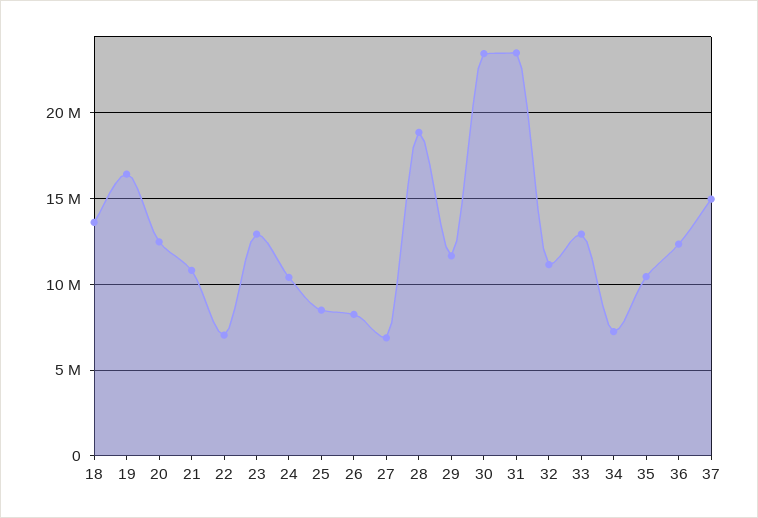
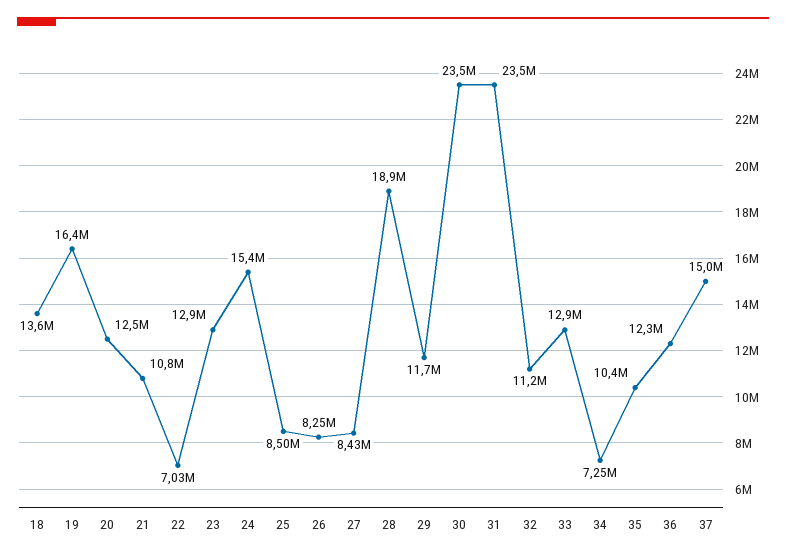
  {
    "18": 13600000,
    "19": 16400000,
    "20": 12500000,
    "21": 10800000,
    "22": 7030000,
    "23": 12900000,
-   "24": 10500000,
+   "24": 15400000,
    "25": 8500000,
    "26": 8250000,
-   "27": 7000000,
+   "27": 8430000,
    "28": 18900000,
    "29": 11700000,
    "30": 23500000,
    "31": 23500000,
    "32": 11200000,
    "33": 12900000,
    "34": 7250000,
    "35": 10400000,
    "36": 12300000,
    "37": 15000000
  }

